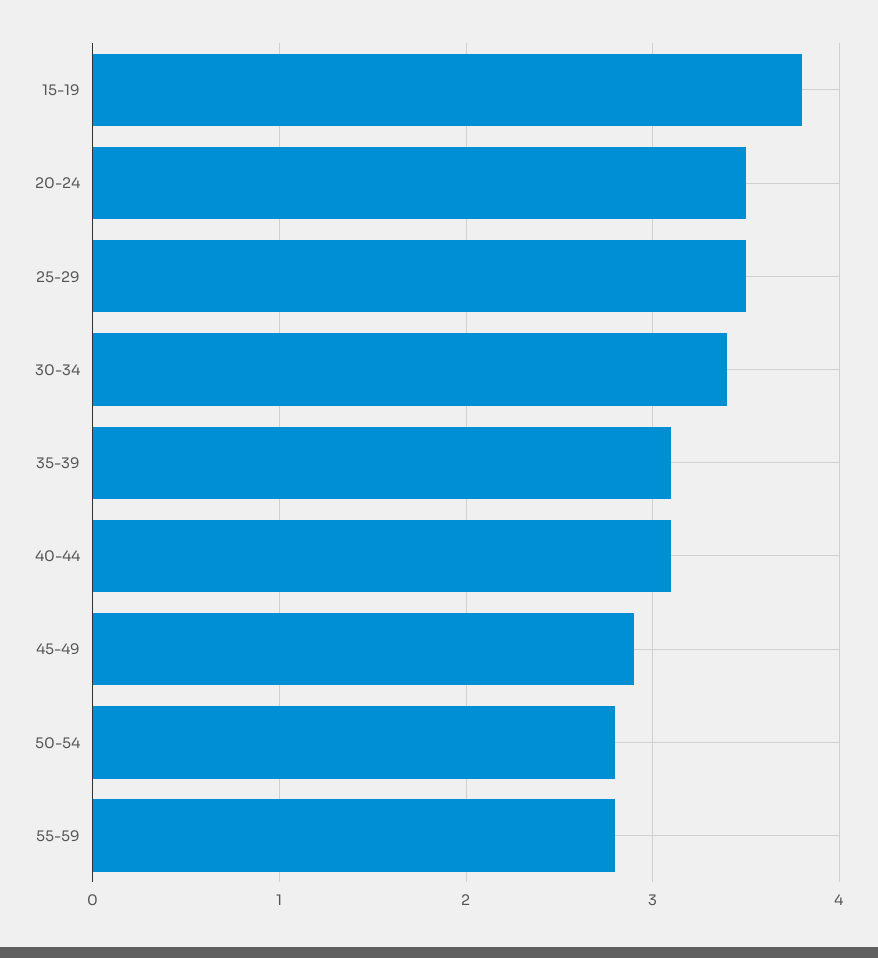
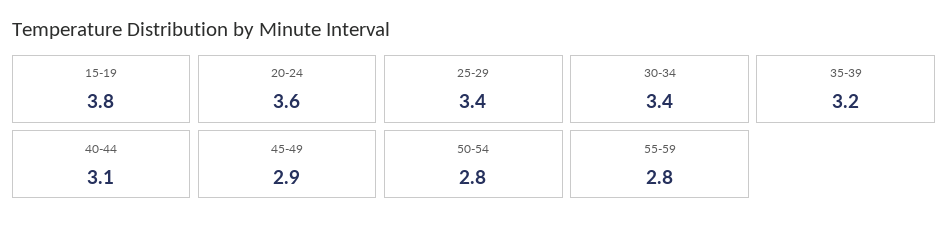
  {
    "15-19": 3.8,
-   "20-24": 3.5,
+   "20-24": 3.6,
-   "25-29": 3.5,
+   "25-29": 3.4,
    "30-34": 3.4,
-   "35-39": 3.1,
+   "35-39": 3.2,
    "40-44": 3.1,
    "45-49": 2.9,
    "50-54": 2.8,
    "55-59": 2.8
  }

